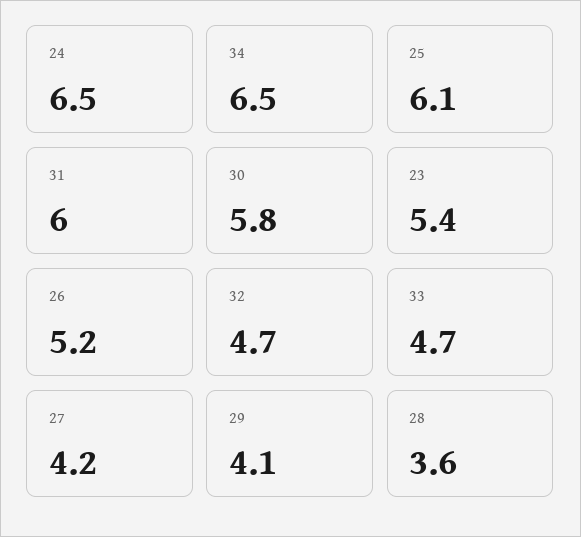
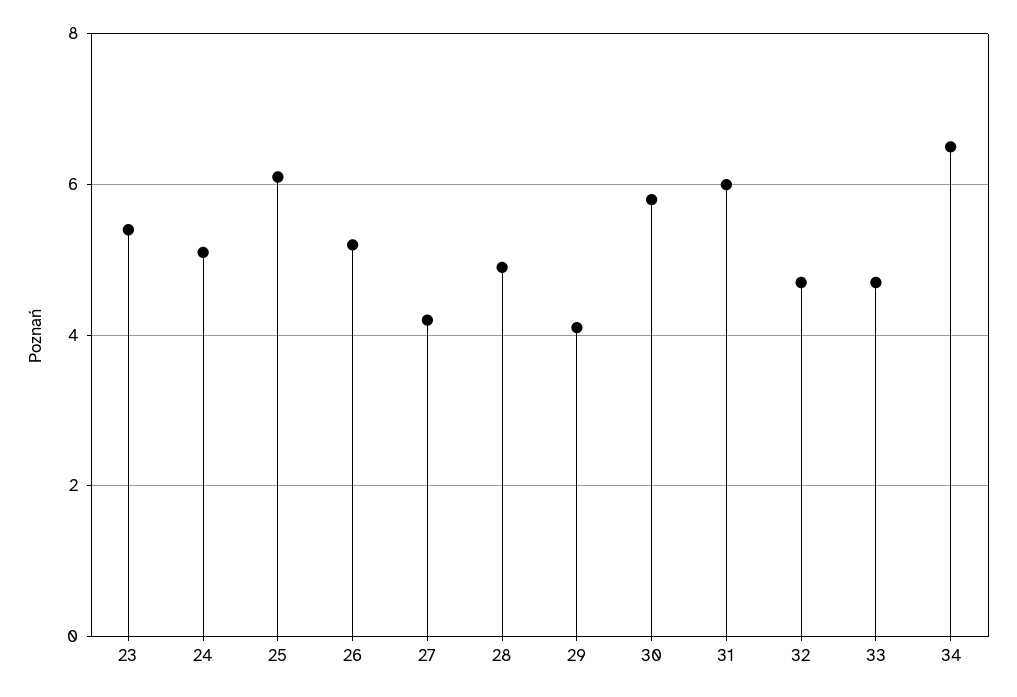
  {
-   "24": 6.5,
+   "24": 5,
    "34": 6.5,
    "25": 6.1,
    "31": 6,
    "30": 5.8,
    "23": 5.4,
    "26": 5.2,
    "32": 4.7,
    "33": 4.7,
    "27": 4.2,
    "29": 4.1,
-   "28": 3.6
+   "28": 5
  }

